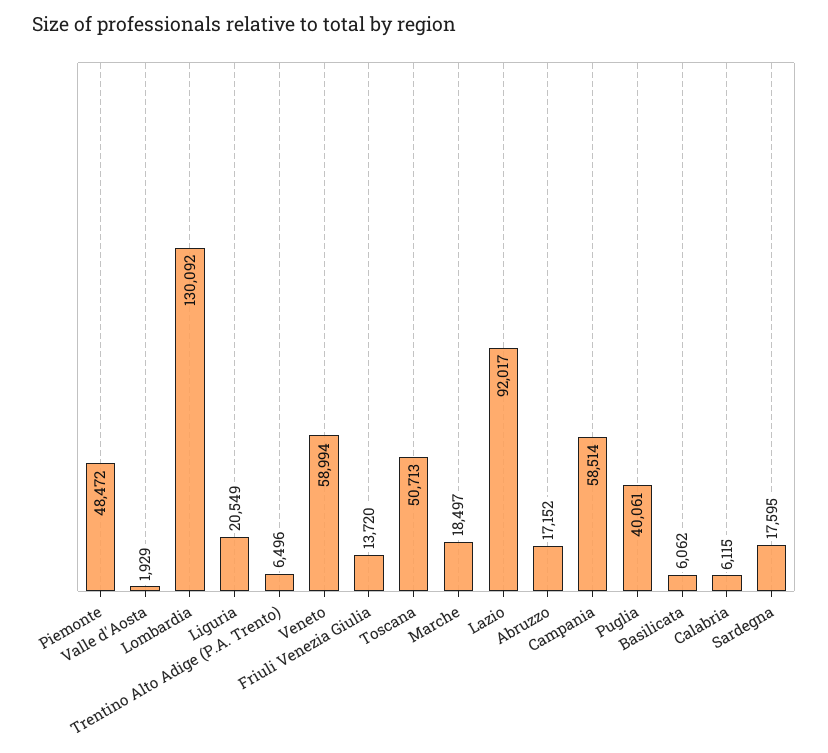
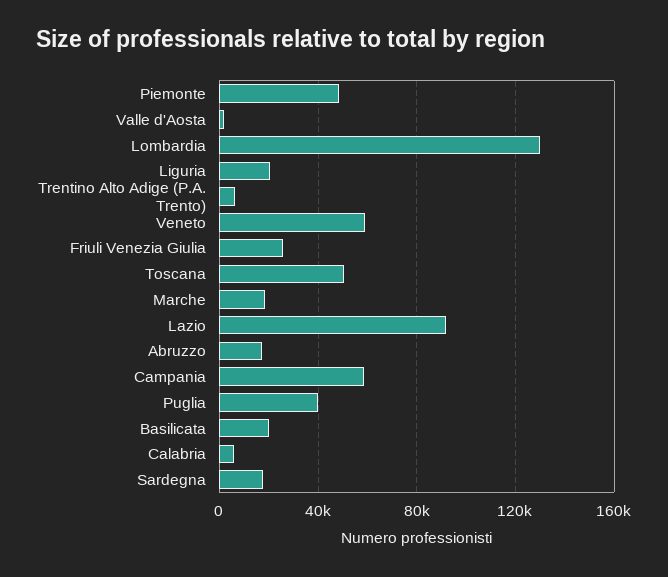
  {
    "Piemonte": 48472,
    "Valle d'Aosta": 1929,
    "Lombardia": 130092,
    "Liguria": 20549,
    "Trentino Alto Adige (P.A. Trento)": 6496,
    "Veneto": 58994,
-   "Friuli Venezia Giulia": 13720,
+   "Friuli Venezia Giulia": 25000,
    "Toscana": 50713,
    "Marche": 18497,
    "Lazio": 92017,
    "Abruzzo": 17152,
    "Campania": 58514,
    "Puglia": 40061,
-   "Basilicata": 6062,
+   "Basilicata": 20000,
    "Calabria": 6115,
    "Sardegna": 17595
  }

